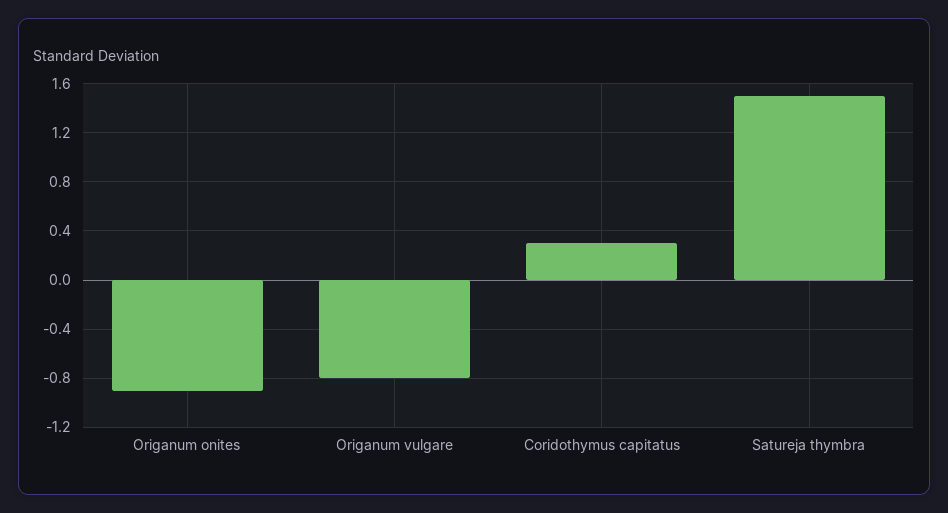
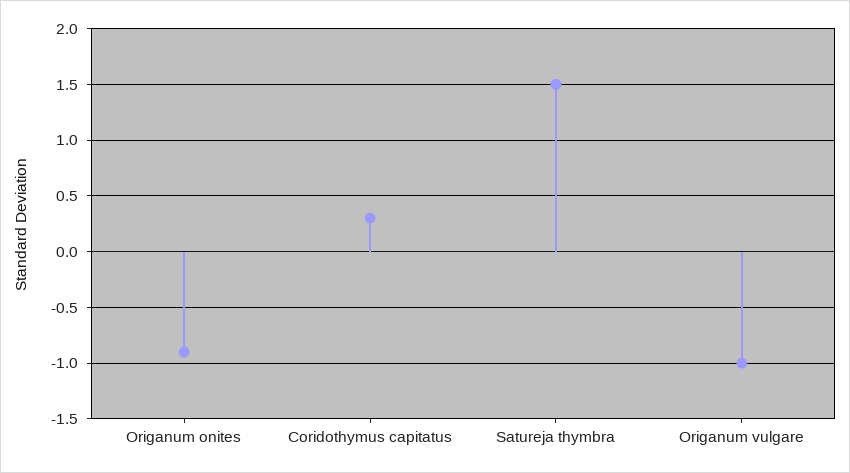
  {
    "Origanum onites": -0.9,
-   "Origanum vulgare": -0.8,
+   "Origanum vulgare": -1,
    "Coridothymus capitatus": 0.3,
    "Satureja thymbra": 1.5
  }

